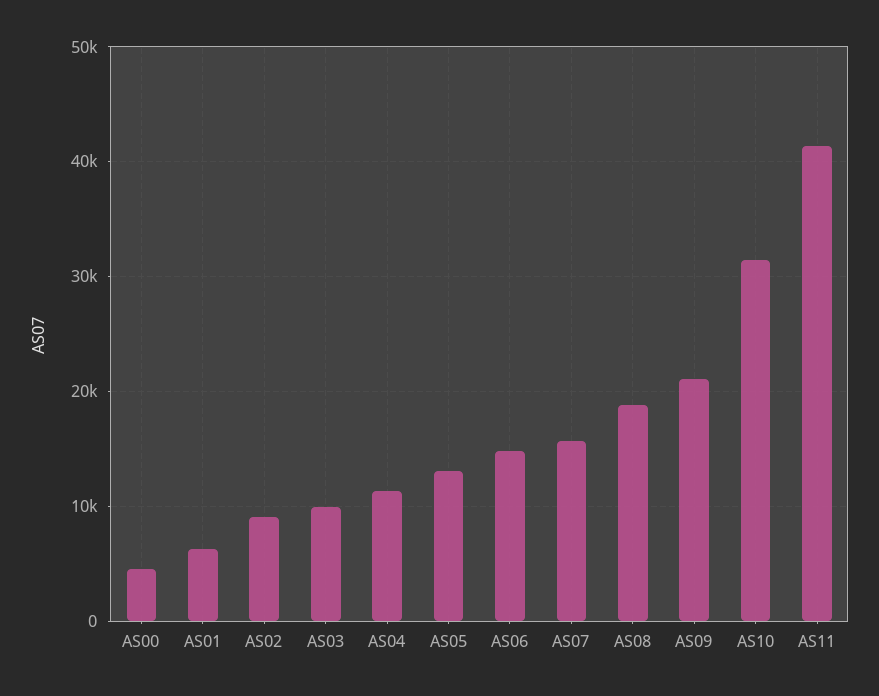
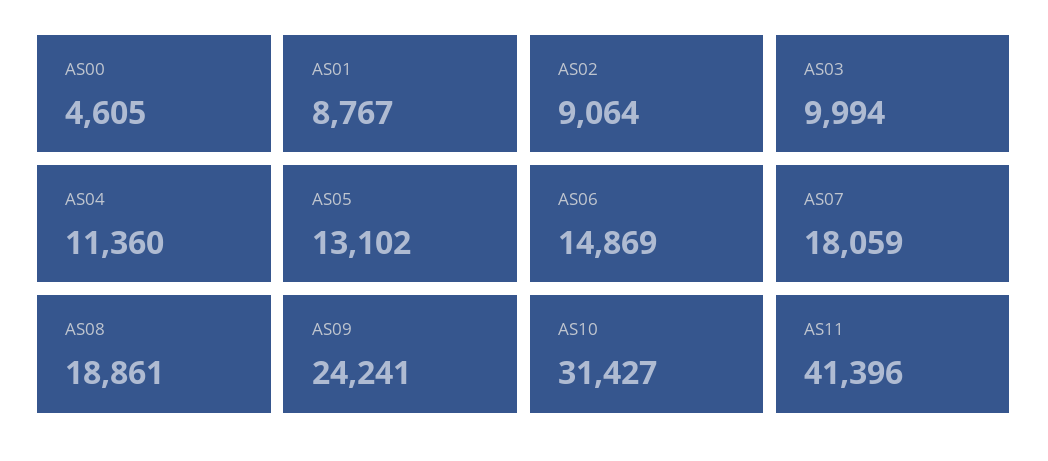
  {
    "AS00": 4605,
-   "AS01": 6000,
+   "AS01": 8767,
    "AS02": 9064,
    "AS03": 9994,
    "AS04": 11360,
    "AS05": 13102,
    "AS06": 14869,
-   "AS07": 16000,
+   "AS07": 18059,
    "AS08": 18861,
-   "AS09": 21000,
+   "AS09": 24241,
    "AS10": 31427,
    "AS11": 41396
  }

